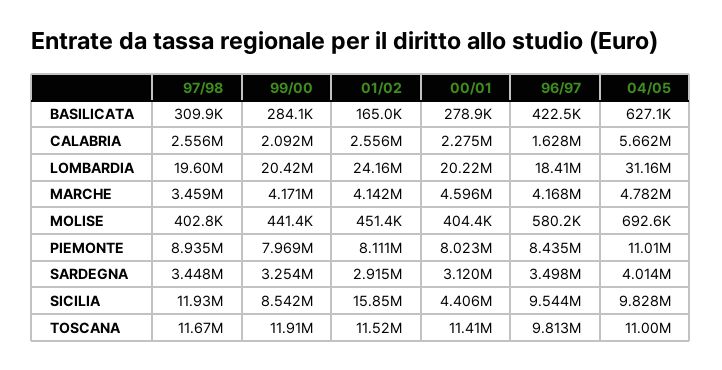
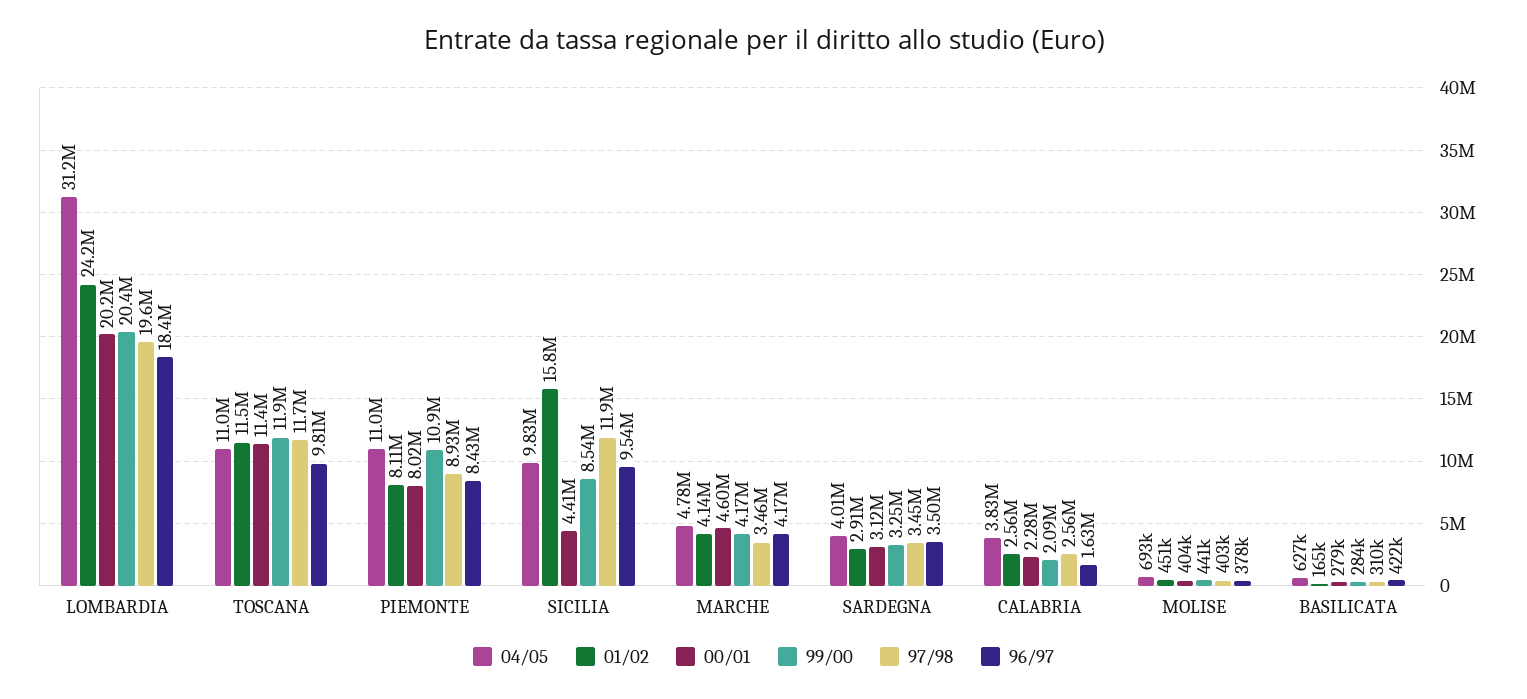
  {
    "97/98": {
      "BASILICATA": 309900,
      "CALABRIA": 2556000,
      "LOMBARDIA": 19600000,
      "MARCHE": 3459000,
      "MOLISE": 402800,
      "PIEMONTE": 8935000,
      "SARDEGNA": 3448000,
      "SICILIA": 11930000,
      "TOSCANA": 11670000
    },
    "99/00": {
      "BASILICATA": 284100,
      "CALABRIA": 2092000,
      "LOMBARDIA": 20420000,
      "MARCHE": 4171000,
      "MOLISE": 441400,
-     "PIEMONTE": 7969000,
+     "PIEMONTE": 10900000,
      "SARDEGNA": 3254000,
      "SICILIA": 8542000,
      "TOSCANA": 11910000
    },
    "01/02": {
      "BASILICATA": 165000,
      "CALABRIA": 2556000,
      "LOMBARDIA": 24160000,
      "MARCHE": 4142000,
      "MOLISE": 451400,
      "PIEMONTE": 8111000,
      "SARDEGNA": 2915000,
      "SICILIA": 15850000,
      "TOSCANA": 11520000
    },
    "00/01": {
      "BASILICATA": 278900,
      "CALABRIA": 2275000,
      "LOMBARDIA": 20220000,
      "MARCHE": 4596000,
      "MOLISE": 404400,
      "PIEMONTE": 8023000,
      "SARDEGNA": 3120000,
      "SICILIA": 4406000,
      "TOSCANA": 11410000
    },
    "96/97": {
      "BASILICATA": 422500,
      "CALABRIA": 1628000,
      "LOMBARDIA": 18410000,
      "MARCHE": 4168000,
-     "MOLISE": 580200,
+     "MOLISE": 378000,
      "PIEMONTE": 8435000,
      "SARDEGNA": 3498000,
      "SICILIA": 9544000,
      "TOSCANA": 9813000
    },
    "04/05": {
      "BASILICATA": 627100,
-     "CALABRIA": 5662000,
+     "CALABRIA": 3830000,
      "LOMBARDIA": 31160000,
      "MARCHE": 4782000,
      "MOLISE": 692600,
      "PIEMONTE": 11010000,
      "SARDEGNA": 4014000,
      "SICILIA": 9828000,
      "TOSCANA": 11000000
    }
  }

